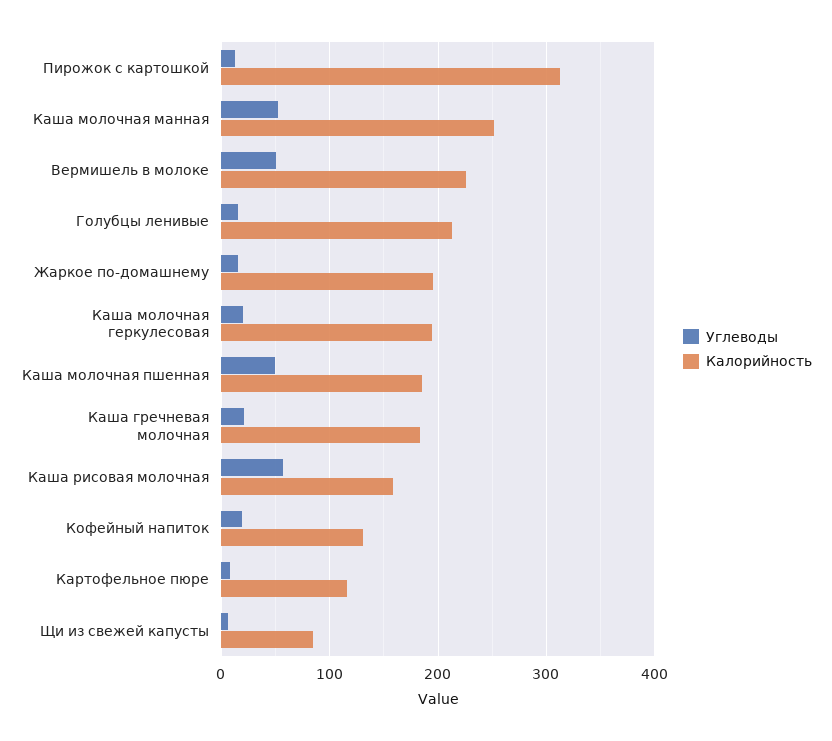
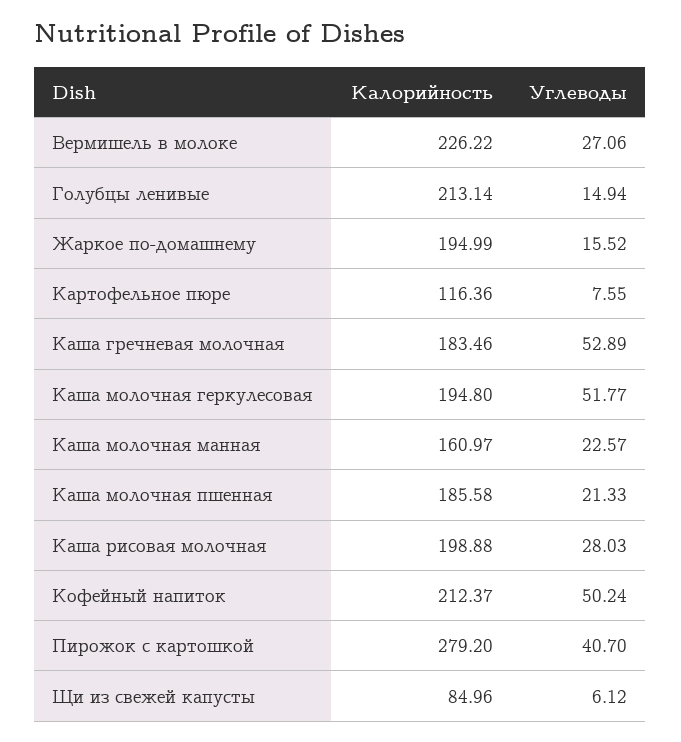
  {
    "Углеводы": {
-     "Пирожок с картошкой": 10,
+     "Пирожок с картошкой": 40.7,
-     "Каша молочная манная": 50,
+     "Каша молочная манная": 22.57,
-     "Вермишель в молоке": 50,
+     "Вермишель в молоке": 27.06,
      "Голубцы ленивые": 14.94,
      "Жаркое по-домашнему": 15.52,
-     "Каша молочная геркулесовая": 20,
+     "Каша молочная геркулесовая": 51.77,
-     "Каша молочная пшенная": 50,
+     "Каша молочная пшенная": 21.33,
-     "Каша гречневая молочная": 20,
+     "Каша гречневая молочная": 52.89,
-     "Каша рисовая молочная": 60,
+     "Каша рисовая молочная": 28.03,
-     "Кофейный напиток": 20,
+     "Кофейный напиток": 50.24,
      "Картофельное пюре": 7.55,
      "Щи из свежей капусты": 6.12
    },
    "Калорийность": {
-     "Пирожок с картошкой": 310,
+     "Пирожок с картошкой": 279.2,
-     "Каша молочная манная": 250,
+     "Каша молочная манная": 160.97,
      "Вермишель в молоке": 226.22,
      "Голубцы ленивые": 213.14,
      "Жаркое по-домашнему": 194.99,
      "Каша молочная геркулесовая": 194.8,
      "Каша молочная пшенная": 185.58,
      "Каша гречневая молочная": 183.46,
-     "Каша рисовая молочная": 160,
+     "Каша рисовая молочная": 198.88,
-     "Кофейный напиток": 130,
+     "Кофейный напиток": 212.37,
      "Картофельное пюре": 116.36,
      "Щи из свежей капусты": 84.96
    }
  }

